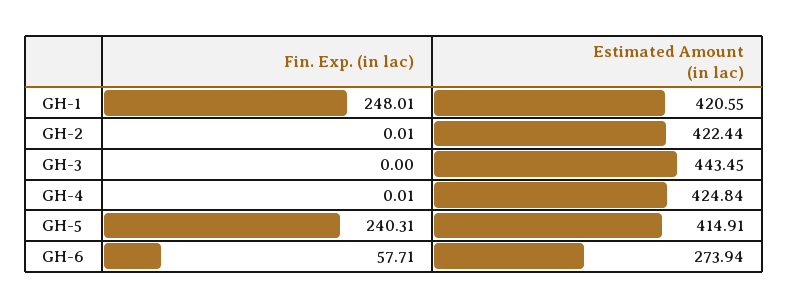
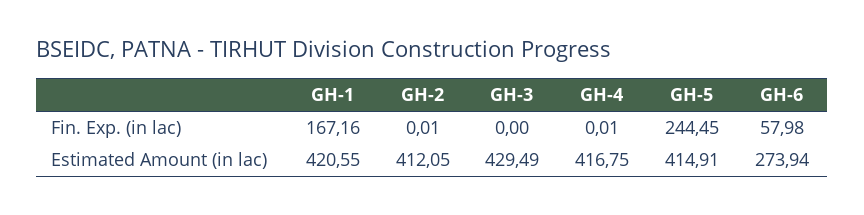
  {
    "Fin. Exp. (in lac)": {
-     "GH-1": 248.01,
+     "GH-1": 167.16,
      "GH-2": 0.01,
      "GH-3": 0,
      "GH-4": 0.01,
-     "GH-5": 240.31,
+     "GH-5": 244.45,
-     "GH-6": 57.71
+     "GH-6": 57.98
    },
    "Estimated Amount (in lac)": {
      "GH-1": 420.55,
-     "GH-2": 422.44,
+     "GH-2": 412.05,
-     "GH-3": 443.45,
+     "GH-3": 429.49,
-     "GH-4": 424.84,
+     "GH-4": 416.75,
      "GH-5": 414.91,
      "GH-6": 273.94
    }
  }

